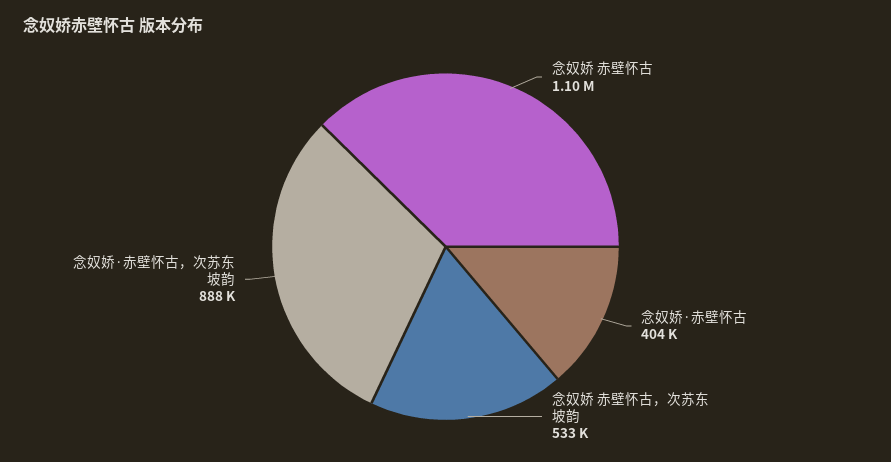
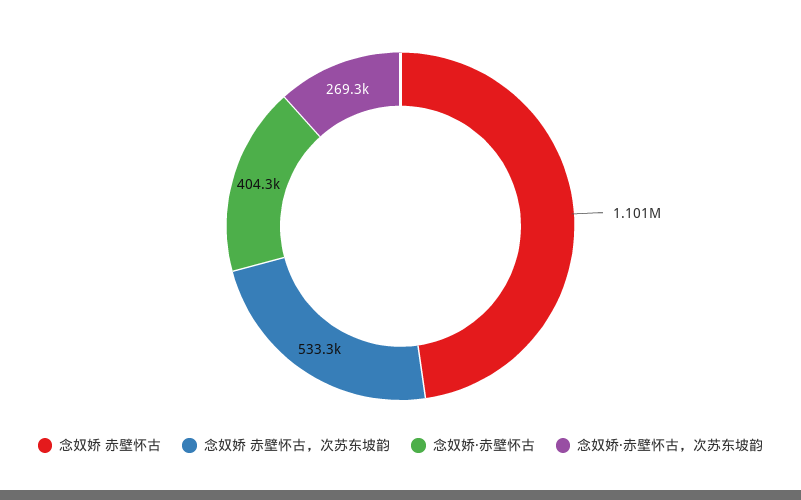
  {
    "念奴娇 赤壁怀古": 1101000,
    "念奴娇·赤壁怀古": 404300,
    "念奴娇 赤壁怀古，次苏东坡韵": 533300,
-   "念奴娇·赤壁怀古，次苏东坡韵": 888000
+   "念奴娇·赤壁怀古，次苏东坡韵": 269300
  }

